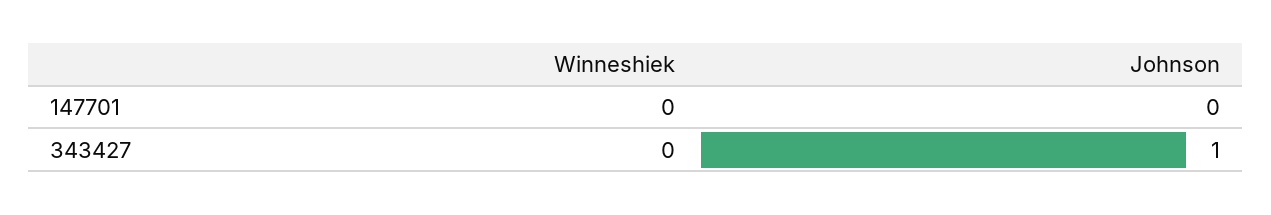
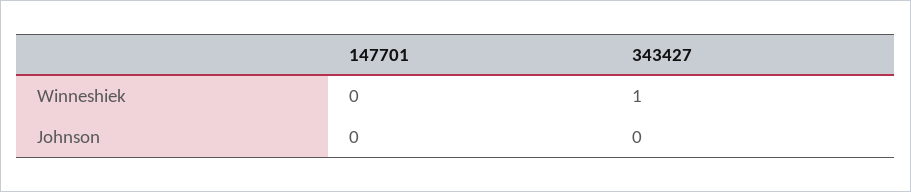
  {
    "Winneshiek": {
      "147701": 0,
-     "343427": 0
+     "343427": 1
    },
    "Johnson": {
      "147701": 0,
-     "343427": 1
+     "343427": 0
    }
  }

